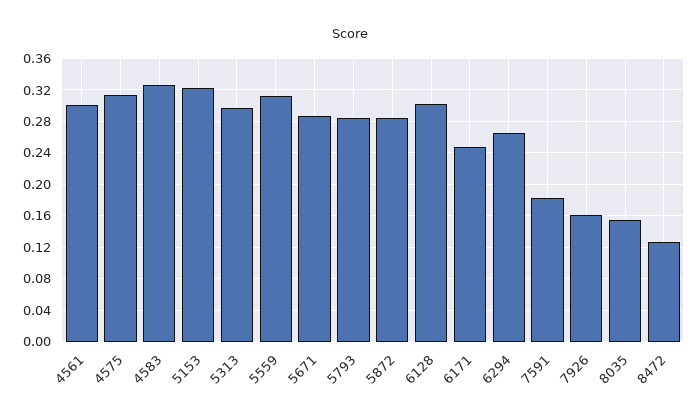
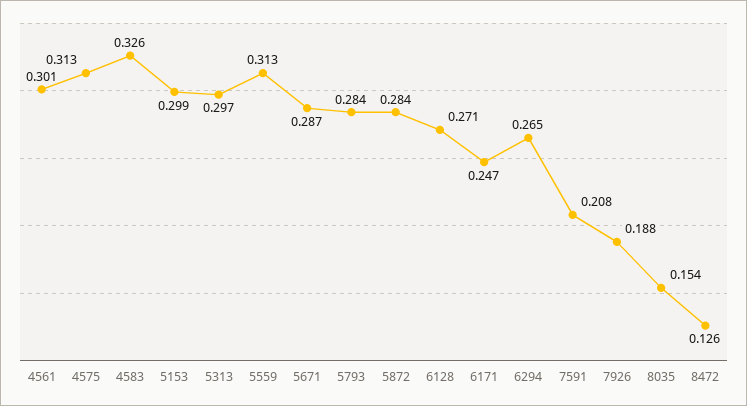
  {
    "4561": 0.301,
    "4575": 0.313,
    "4583": 0.326,
-   "5153": 0.32,
+   "5153": 0.299,
    "5313": 0.297,
    "5559": 0.313,
    "5671": 0.287,
    "5793": 0.284,
    "5872": 0.284,
-   "6128": 0.3,
+   "6128": 0.271,
    "6171": 0.247,
    "6294": 0.265,
-   "7591": 0.18,
+   "7591": 0.208,
-   "7926": 0.16,
+   "7926": 0.188,
    "8035": 0.154,
    "8472": 0.126
  }

